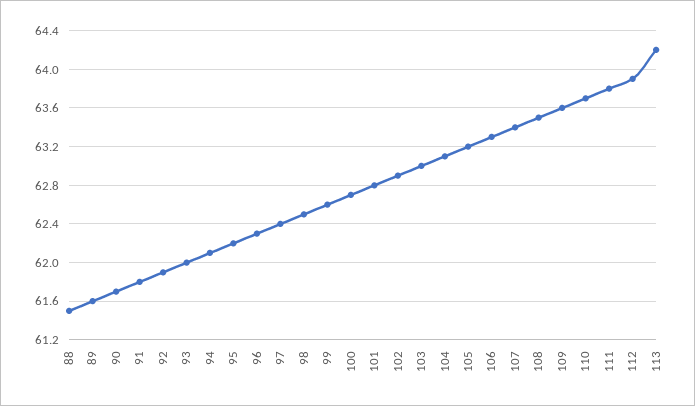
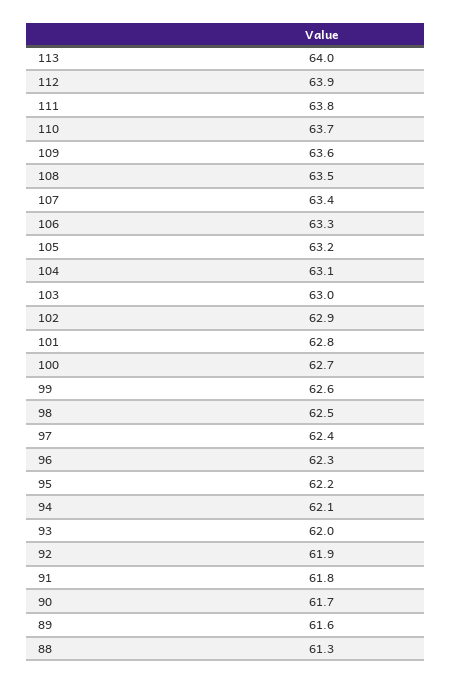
  {
-   "88": 61.5,
+   "88": 61.3,
    "89": 61.6,
    "90": 61.7,
    "91": 61.8,
    "92": 61.9,
    "93": 62,
    "94": 62.1,
    "95": 62.2,
    "96": 62.3,
    "97": 62.4,
    "98": 62.5,
    "99": 62.6,
    "100": 62.7,
    "101": 62.8,
    "102": 62.9,
    "103": 63,
    "104": 63.1,
    "105": 63.2,
    "106": 63.3,
    "107": 63.4,
    "108": 63.5,
    "109": 63.6,
    "110": 63.7,
    "111": 63.8,
    "112": 63.9,
-   "113": 64.2
+   "113": 64
  }

